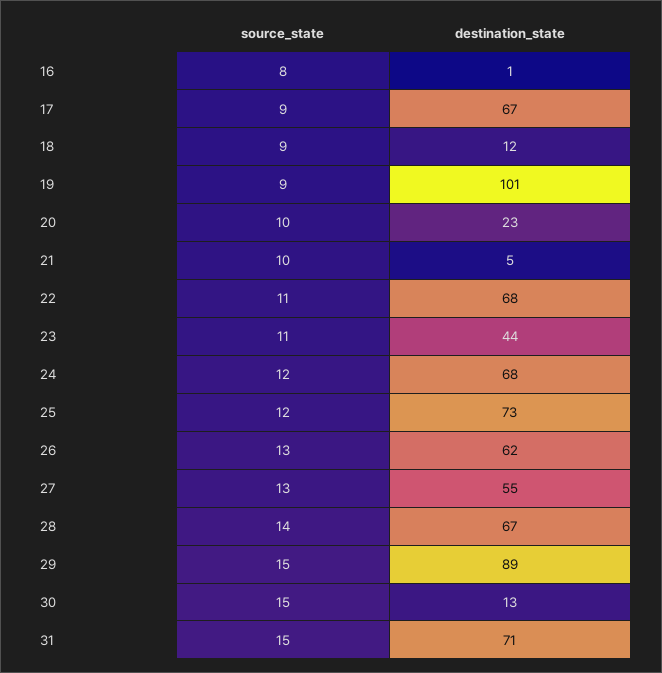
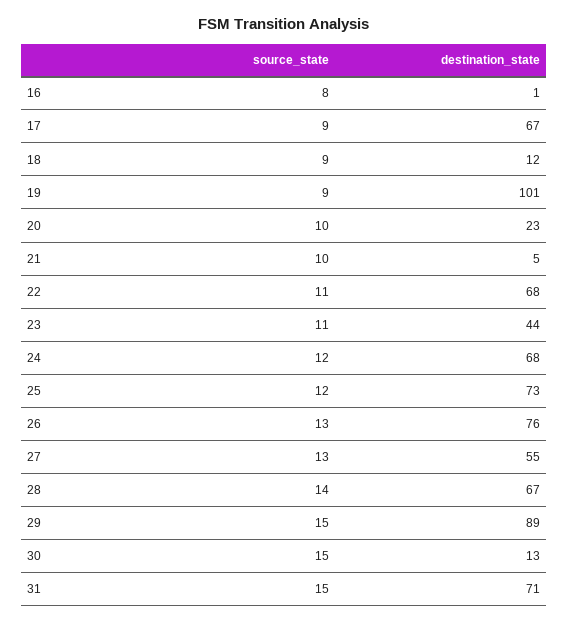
  {
    "source_state": {
      "16": 8,
      "17": 9,
      "18": 9,
      "19": 9,
      "20": 10,
      "21": 10,
      "22": 11,
      "23": 11,
      "24": 12,
      "25": 12,
      "26": 13,
      "27": 13,
      "28": 14,
      "29": 15,
      "30": 15,
      "31": 15
    },
    "destination_state": {
      "16": 1,
      "17": 67,
      "18": 12,
      "19": 101,
      "20": 23,
      "21": 5,
      "22": 68,
      "23": 44,
      "24": 68,
      "25": 73,
-     "26": 62,
+     "26": 76,
      "27": 55,
      "28": 67,
      "29": 89,
      "30": 13,
      "31": 71
    }
  }

